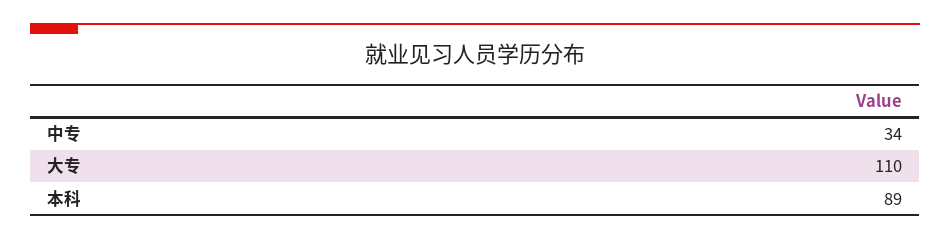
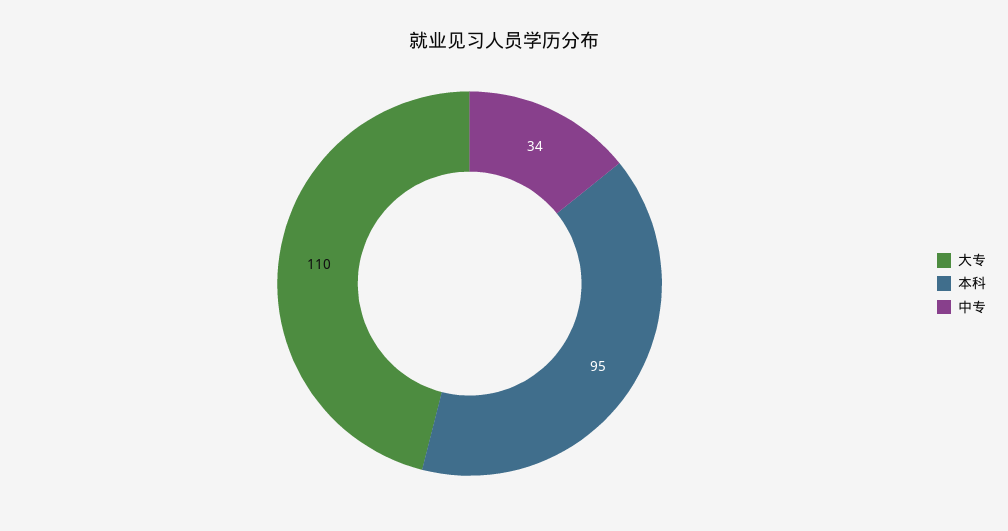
  {
    "中专": 34,
    "大专": 110,
-   "本科": 89
+   "本科": 95
  }

